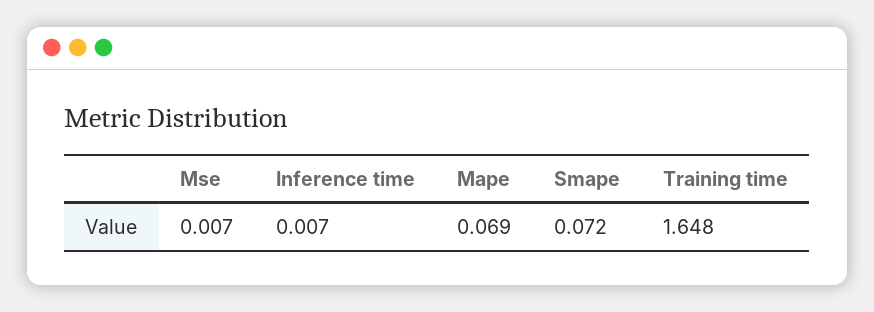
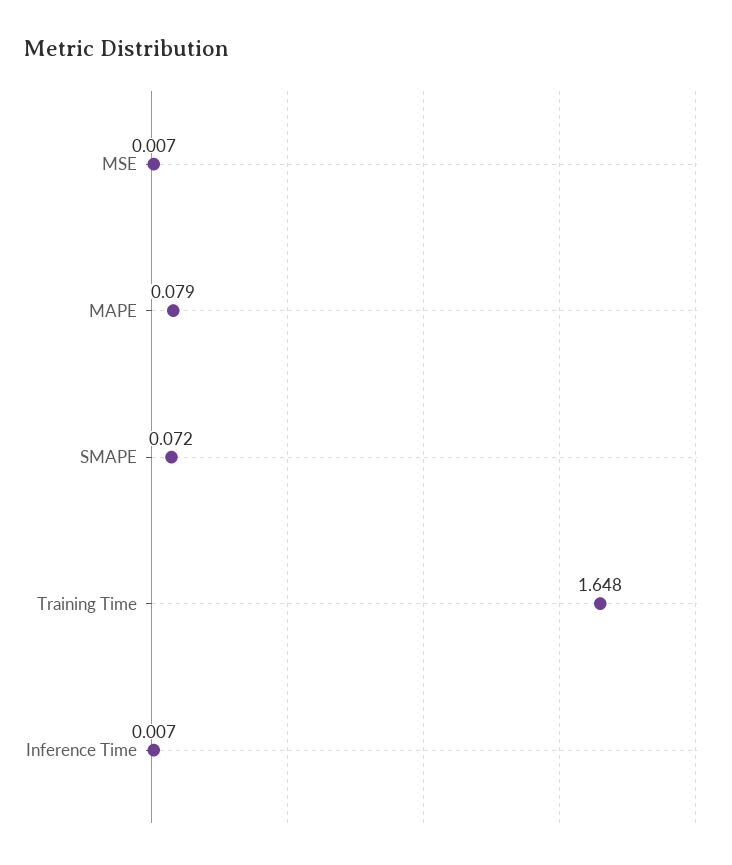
  {
    "Mse": 0.007,
    "Inference time": 0.007,
-   "Mape": 0.069,
+   "Mape": 0.079,
    "Smape": 0.072,
    "Training time": 1.648
  }

